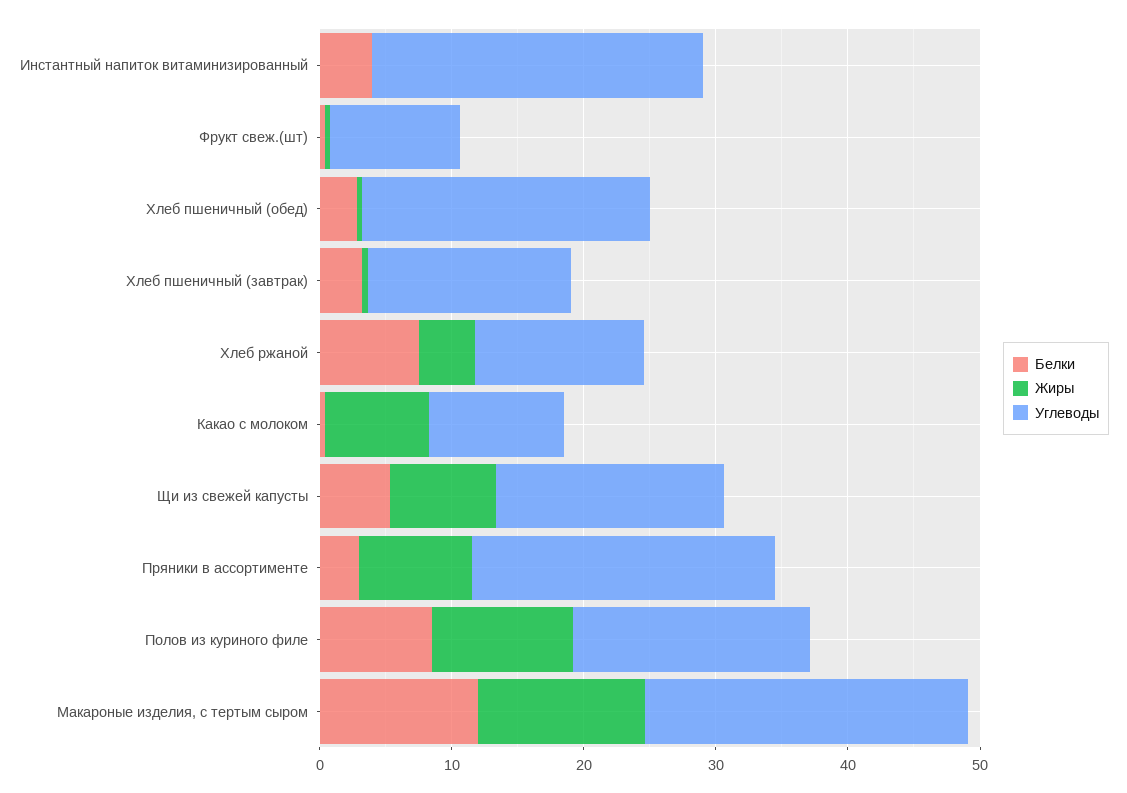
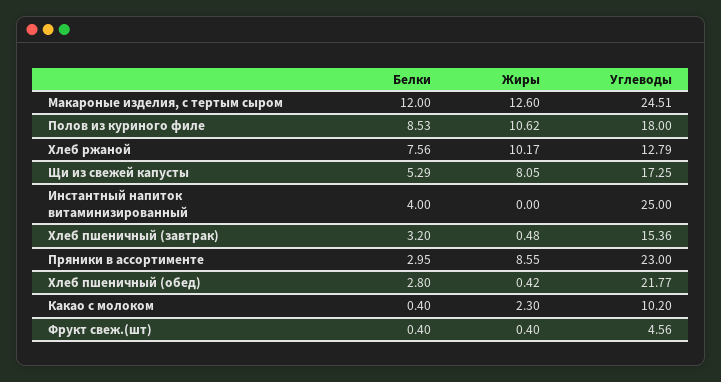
  {
    "Белки": {
      "Инстантный напиток витаминизированный": 4,
      "Фрукт свеж.(шт)": 0.4,
      "Хлеб пшеничный (обед)": 2.8,
      "Хлеб пшеничный (завтрак)": 3.2,
      "Хлеб ржаной": 7.56,
      "Какао с молоком": 0.4,
      "Щи из свежей капусты": 5.29,
      "Пряники в ассортименте": 2.95,
      "Полов из куриного филе": 8.53,
      "Макароные изделия, с тертым сыром": 12
    },
    "Жиры": {
      "Инстантный напиток витаминизированный": 0,
      "Фрукт свеж.(шт)": 0.4,
      "Хлеб пшеничный (обед)": 0.42,
      "Хлеб пшеничный (завтрак)": 0.48,
-     "Хлеб ржаной": 4,
+     "Хлеб ржаной": 10.17,
-     "Какао с молоком": 8,
+     "Какао с молоком": 2.3,
      "Щи из свежей капусты": 8.05,
      "Пряники в ассортименте": 8.55,
      "Полов из куриного филе": 10.62,
      "Макароные изделия, с тертым сыром": 12.6
    },
    "Углеводы": {
      "Инстантный напиток витаминизированный": 25,
-     "Фрукт свеж.(шт)": 10,
+     "Фрукт свеж.(шт)": 4.56,
      "Хлеб пшеничный (обед)": 21.77,
      "Хлеб пшеничный (завтрак)": 15.36,
      "Хлеб ржаной": 12.79,
      "Какао с молоком": 10.2,
      "Щи из свежей капусты": 17.25,
      "Пряники в ассортименте": 23,
      "Полов из куриного филе": 18,
      "Макароные изделия, с тертым сыром": 24.51
    }
  }

